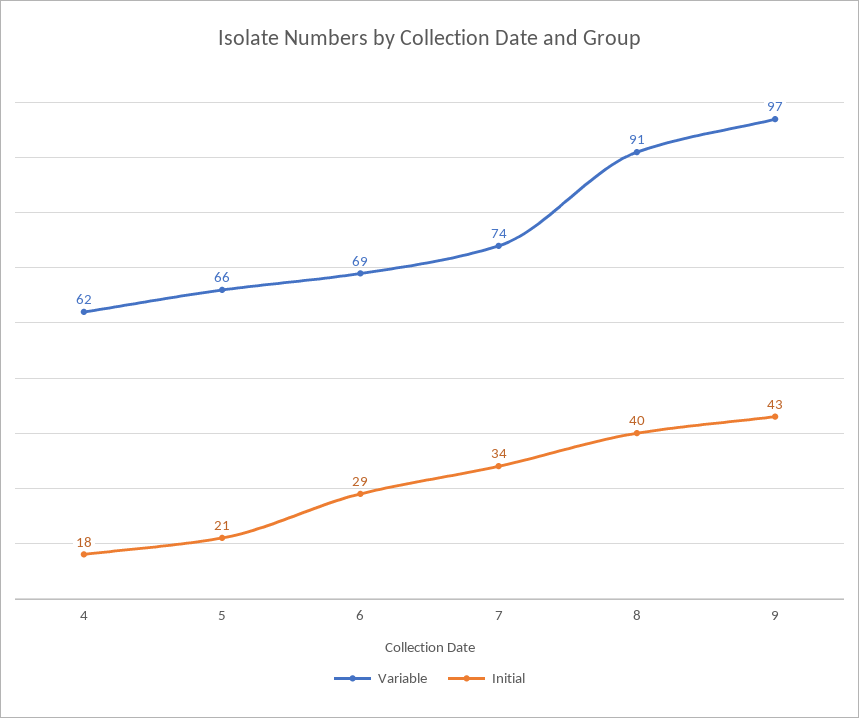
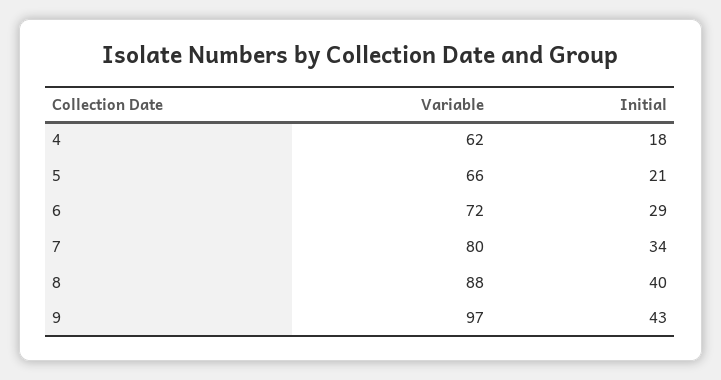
  {
    "Variable": {
      "4": 62,
      "5": 66,
-     "6": 69,
+     "6": 72,
-     "7": 74,
+     "7": 80,
-     "8": 91,
+     "8": 88,
      "9": 97
    },
    "Initial": {
      "4": 18,
      "5": 21,
      "6": 29,
      "7": 34,
      "8": 40,
      "9": 43
    }
  }

